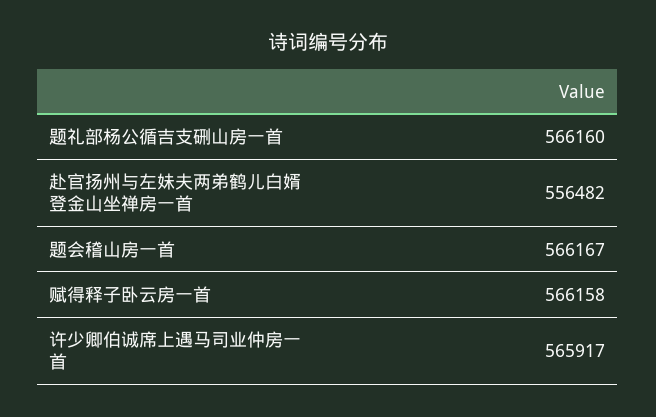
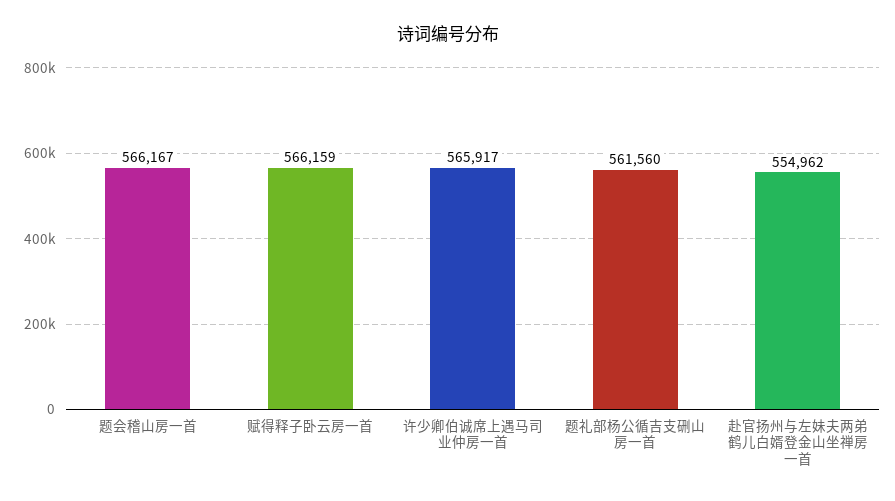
  {
-   "题礼部杨公循吉支硎山房一首": 566160,
+   "题礼部杨公循吉支硎山房一首": 561560,
-   "赴官扬州与左妹夫两弟鹤儿白婿登金山坐禅房一首": 556482,
+   "赴官扬州与左妹夫两弟鹤儿白婿登金山坐禅房一首": 554962,
    "题会稽山房一首": 566167,
-   "赋得释子卧云房一首": 566158,
+   "赋得释子卧云房一首": 566159,
    "许少卿伯诚席上遇马司业仲房一首": 565917
  }

